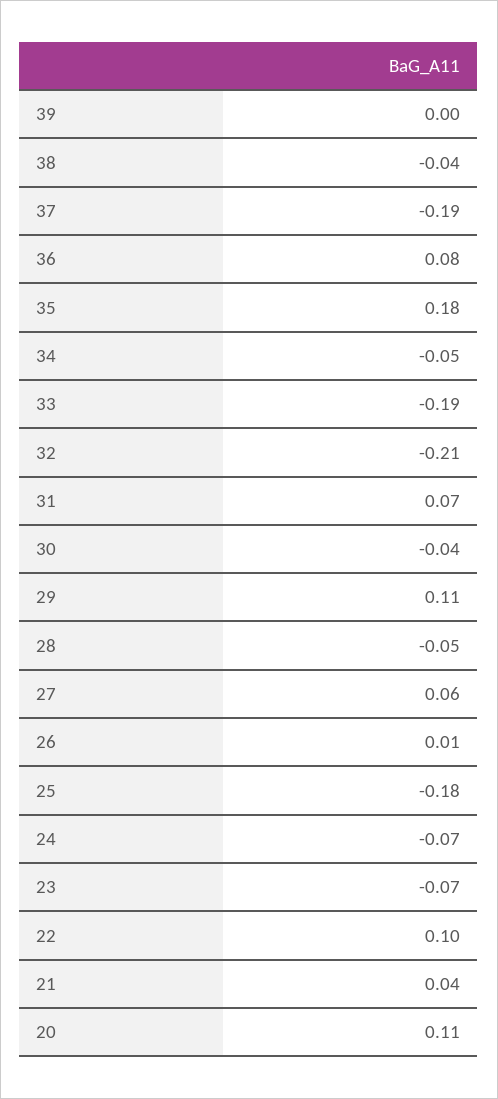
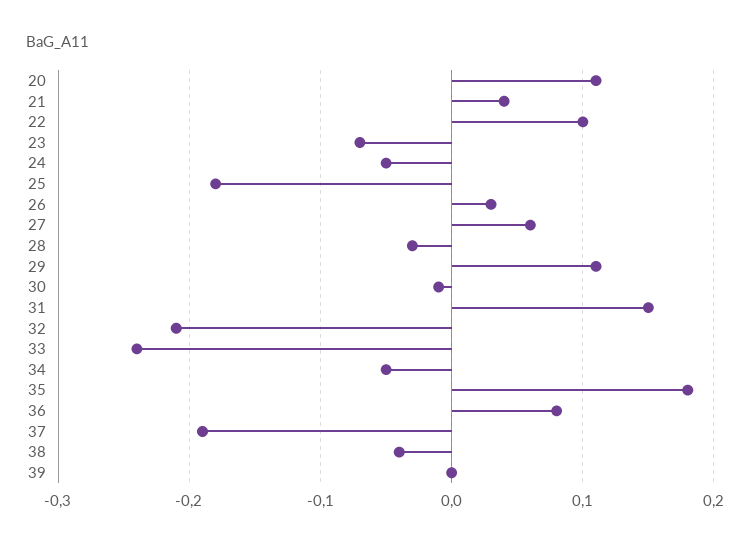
  {
    "39": 0,
    "38": -0.04,
    "37": -0.19,
    "36": 0.08,
    "35": 0.18,
    "34": -0.05,
-   "33": -0.19,
+   "33": -0.24,
    "32": -0.21,
-   "31": 0.07,
+   "31": 0.15,
-   "30": -0.04,
+   "30": -0.01,
    "29": 0.11,
-   "28": -0.05,
+   "28": -0.03,
    "27": 0.06,
-   "26": 0.01,
+   "26": 0.03,
    "25": -0.18,
-   "24": -0.07,
+   "24": -0.05,
    "23": -0.07,
    "22": 0.1,
    "21": 0.04,
    "20": 0.11
  }

